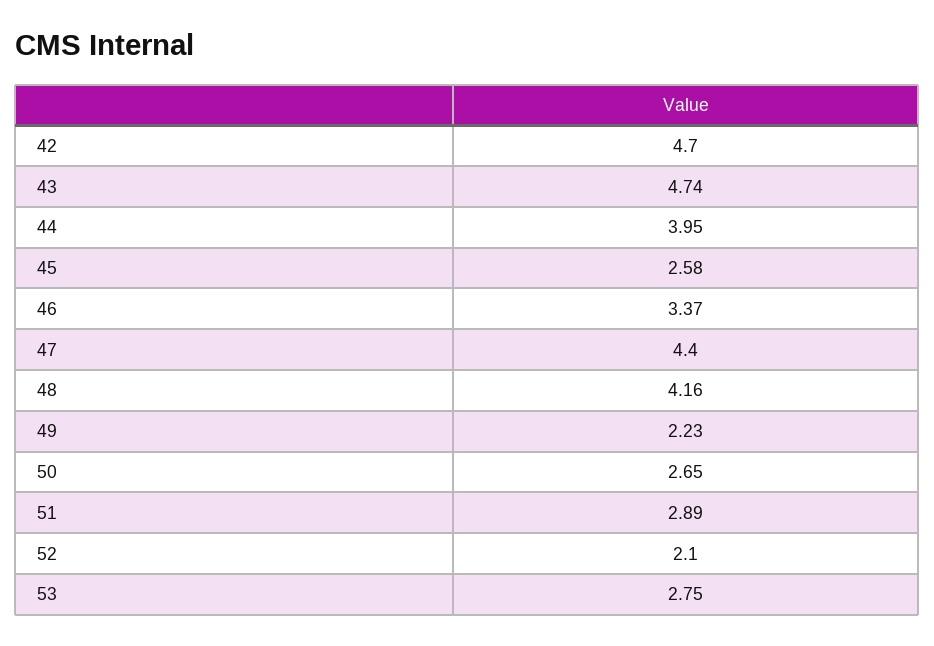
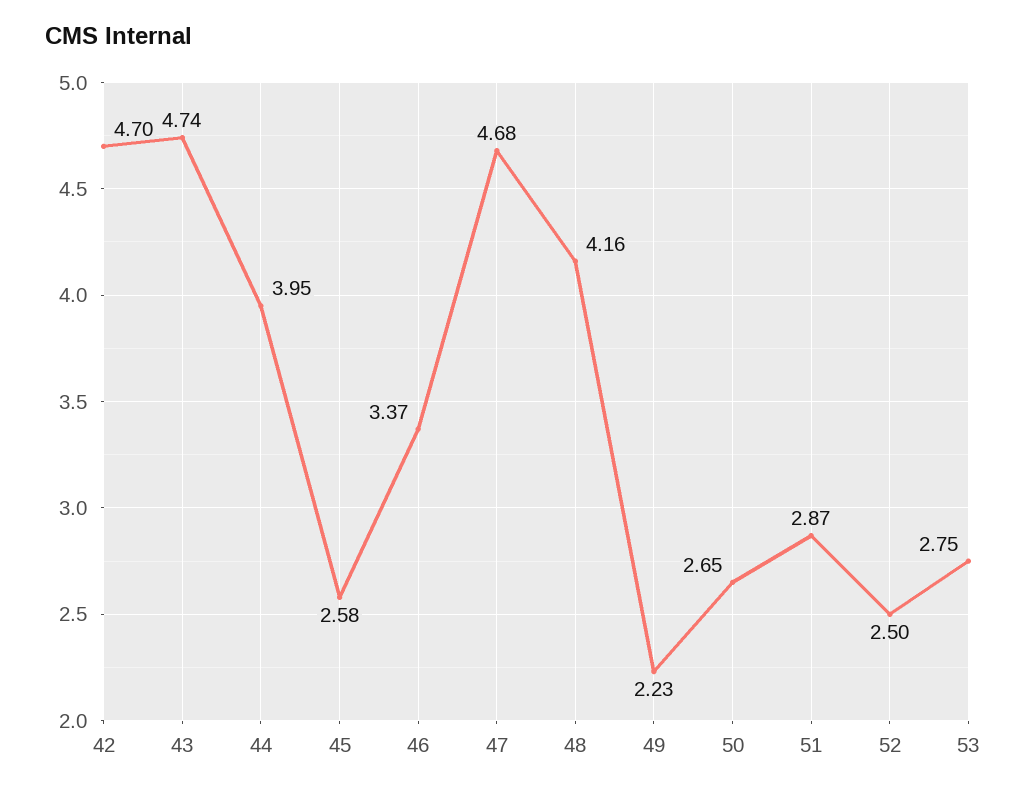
  {
    "42": 4.7,
    "43": 4.74,
    "44": 3.95,
    "45": 2.58,
    "46": 3.37,
-   "47": 4.4,
+   "47": 4.68,
    "48": 4.16,
    "49": 2.23,
    "50": 2.65,
-   "51": 2.89,
+   "51": 2.87,
-   "52": 2.1,
+   "52": 2.5,
    "53": 2.75
  }

